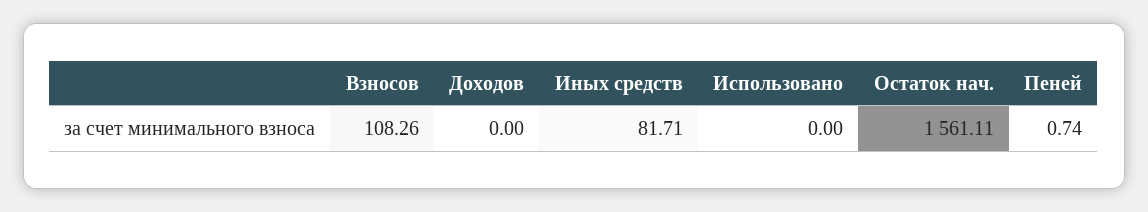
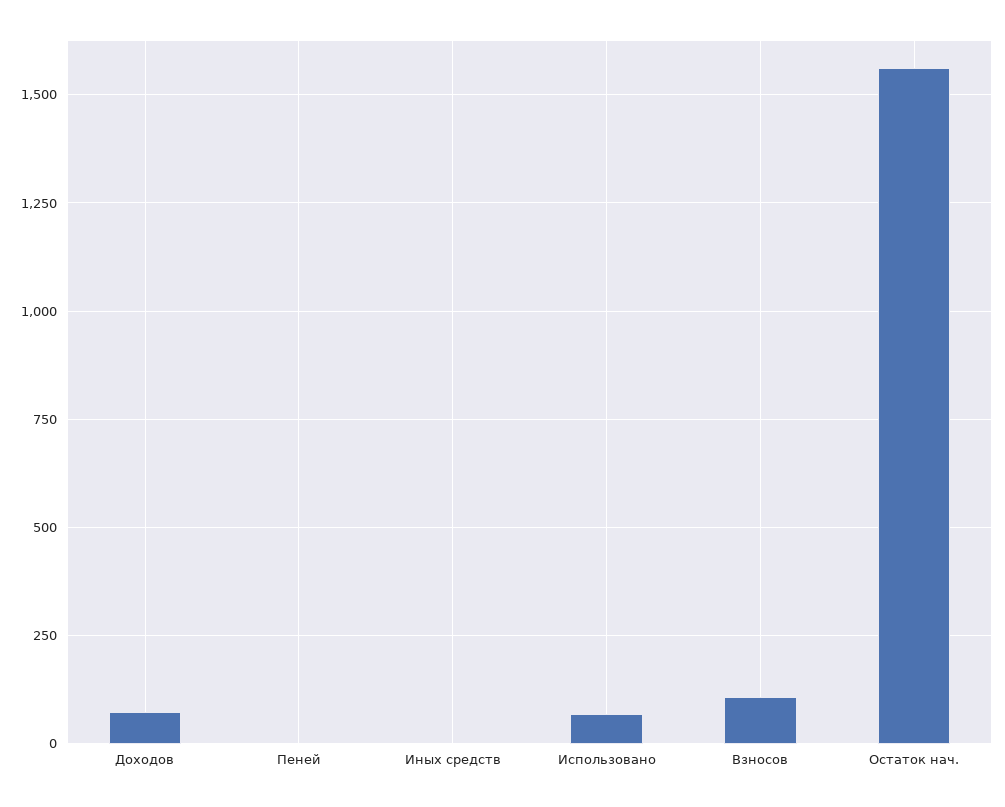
  {
    "Взносов": 108.26,
-   "Доходов": 0,
+   "Доходов": 75,
-   "Иных средств": 81.71,
+   "Иных средств": 0,
-   "Использовано": 0,
+   "Использовано": 75,
    "Остаток нач.": 1561.11,
    "Пеней": 0.74
  }

